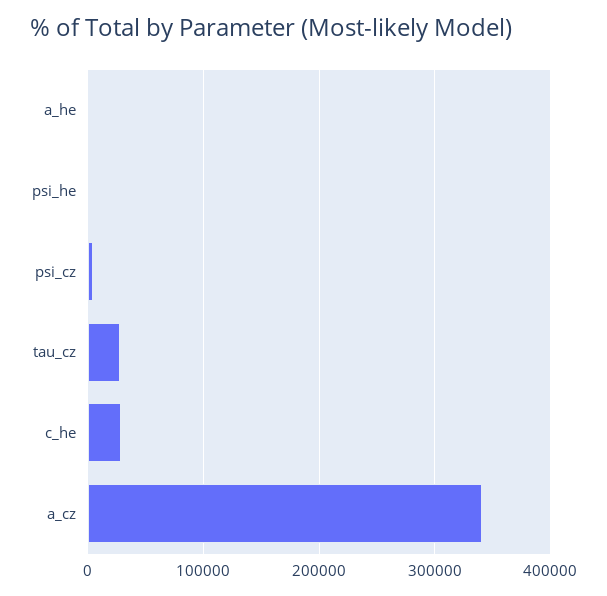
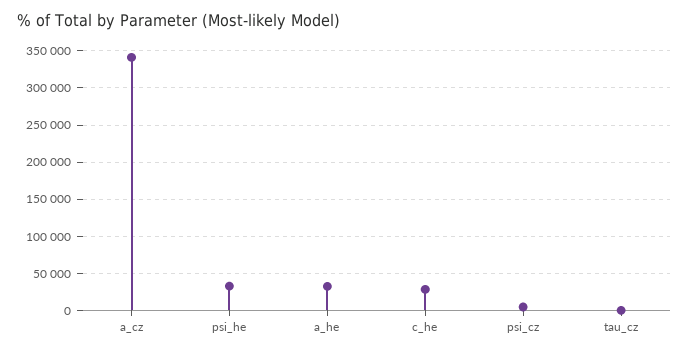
  {
-   "a_he": 0,
+   "a_he": 30000,
-   "psi_he": 0,
+   "psi_he": 30000,
    "psi_cz": 0,
-   "tau_cz": 30000,
+   "tau_cz": 0,
    "c_he": 30000,
    "a_cz": 340000
  }

